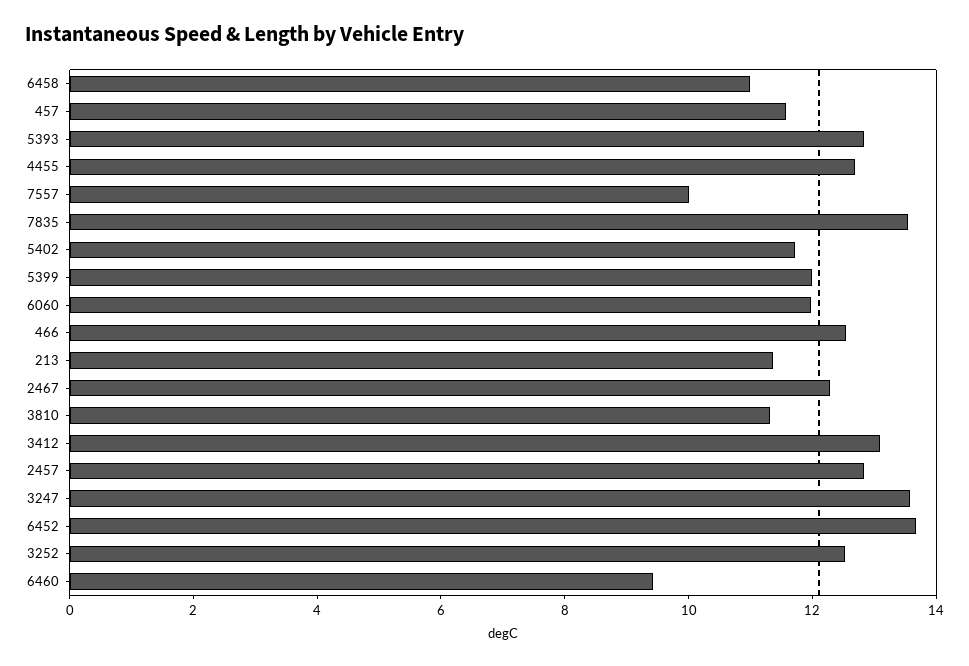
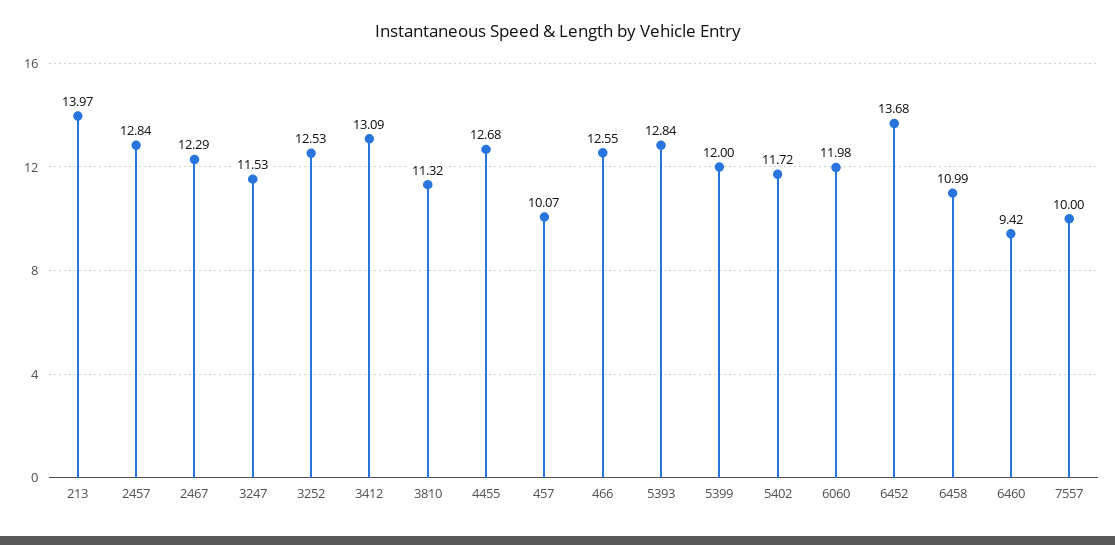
  {
    "6458": 10.99,
-   "457": 11.5,
+   "457": 10.07,
    "5393": 12.84,
    "4455": 12.68,
    "7557": 10,
-   "7835": 13.5,
    "5402": 11.72,
    "5399": 12,
    "6060": 11.98,
    "466": 12.55,
-   "213": 11.5,
+   "213": 13.97,
    "2467": 12.29,
    "3810": 11.32,
    "3412": 13.09,
    "2457": 12.84,
-   "3247": 13.5,
+   "3247": 11.53,
    "6452": 13.68,
    "3252": 12.53,
    "6460": 9.42
  }

